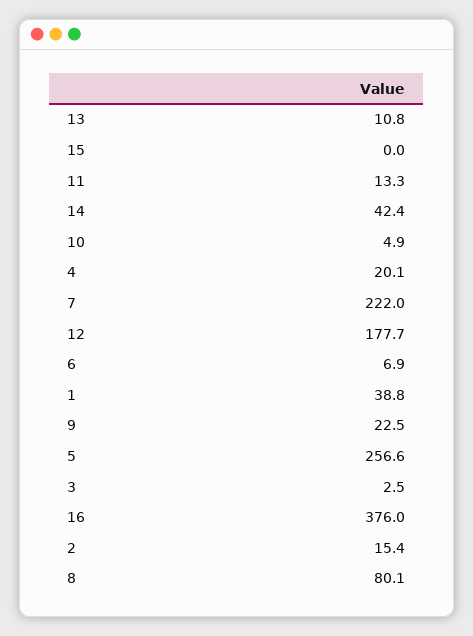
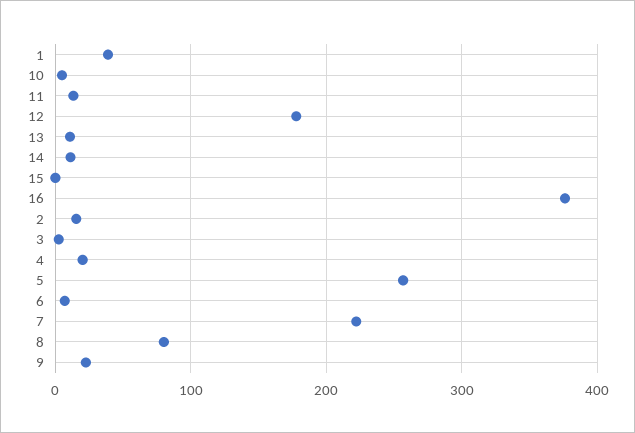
  {
    "13": 10.8,
    "15": 0,
    "11": 13.3,
-   "14": 42.4,
+   "14": 10,
    "10": 4.9,
    "4": 20.1,
    "7": 222,
    "12": 177.7,
    "6": 6.9,
    "1": 38.8,
    "9": 22.5,
    "5": 256.6,
    "3": 2.5,
    "16": 376,
    "2": 15.4,
    "8": 80.1
  }

